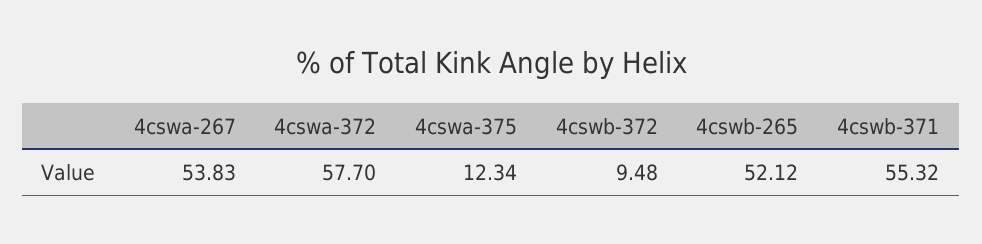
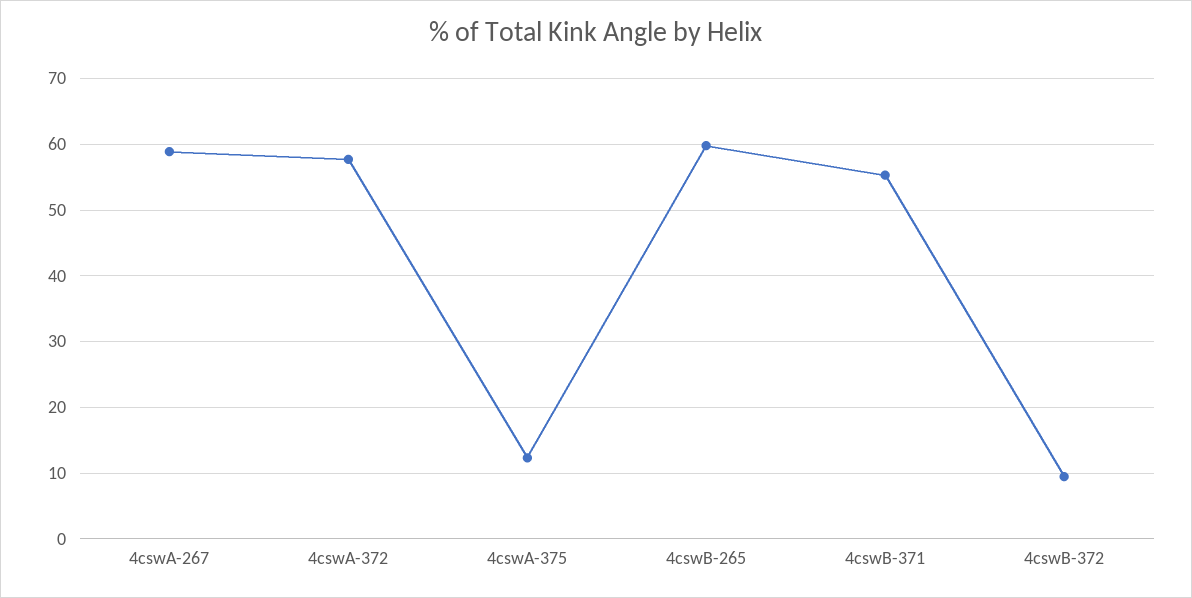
  {
-   "4cswa-267": 53.83,
+   "4cswa-267": 59,
    "4cswa-372": 57.7,
    "4cswa-375": 12.34,
    "4cswb-372": 9.48,
-   "4cswb-265": 52.12,
+   "4cswb-265": 60,
    "4cswb-371": 55.32
  }

